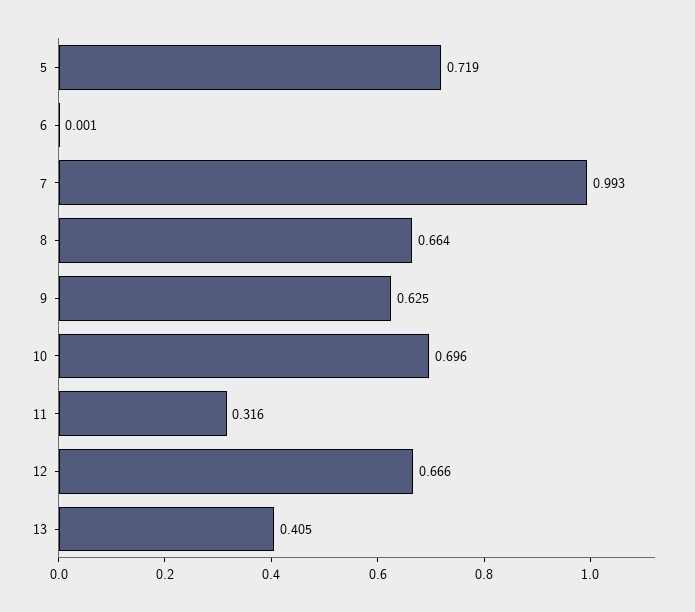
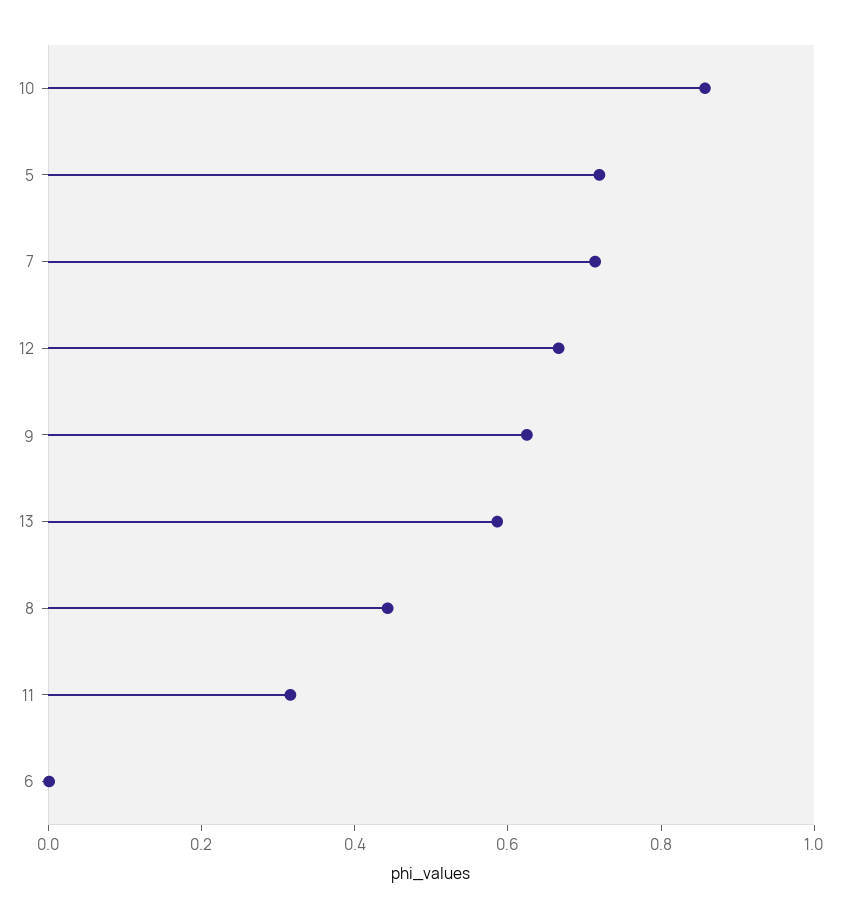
  {
    "5": 0.719,
    "6": 0.001,
-   "7": 0.993,
+   "7": 0.7,
-   "8": 0.664,
+   "8": 0.45,
    "9": 0.625,
-   "10": 0.696,
+   "10": 0.85,
    "11": 0.316,
    "12": 0.666,
-   "13": 0.405
+   "13": 0.6
  }

